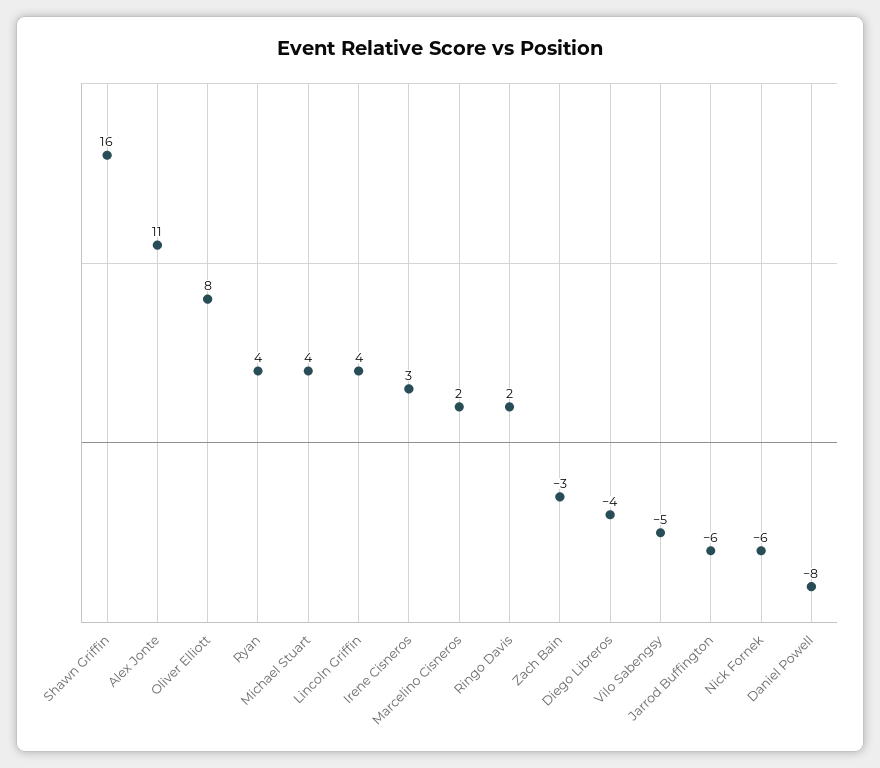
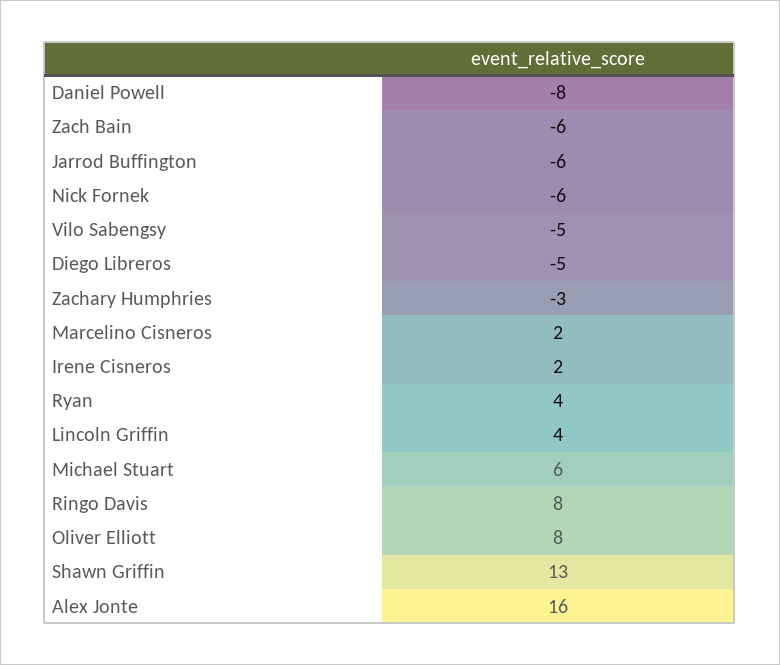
  {
-   "Shawn Griffin": 16,
+   "Shawn Griffin": 13,
-   "Alex Jonte": 11,
+   "Alex Jonte": 16,
    "Oliver Elliott": 8,
    "Ryan": 4,
-   "Michael Stuart": 4,
+   "Michael Stuart": 6,
    "Lincoln Griffin": 4,
-   "Irene Cisneros": 3,
+   "Irene Cisneros": 2,
    "Marcelino Cisneros": 2,
-   "Ringo Davis": 2,
+   "Ringo Davis": 8,
-   "Zach Bain": -3,
+   "Zach Bain": -6,
-   "Diego Libreros": -4,
+   "Diego Libreros": -5,
    "Vilo Sabengsy": -5,
    "Jarrod Buffington": -6,
    "Nick Fornek": -6,
-   "Daniel Powell": -8
+   "Daniel Powell": -8,
+   "Zachary Humphries": -3
  }

